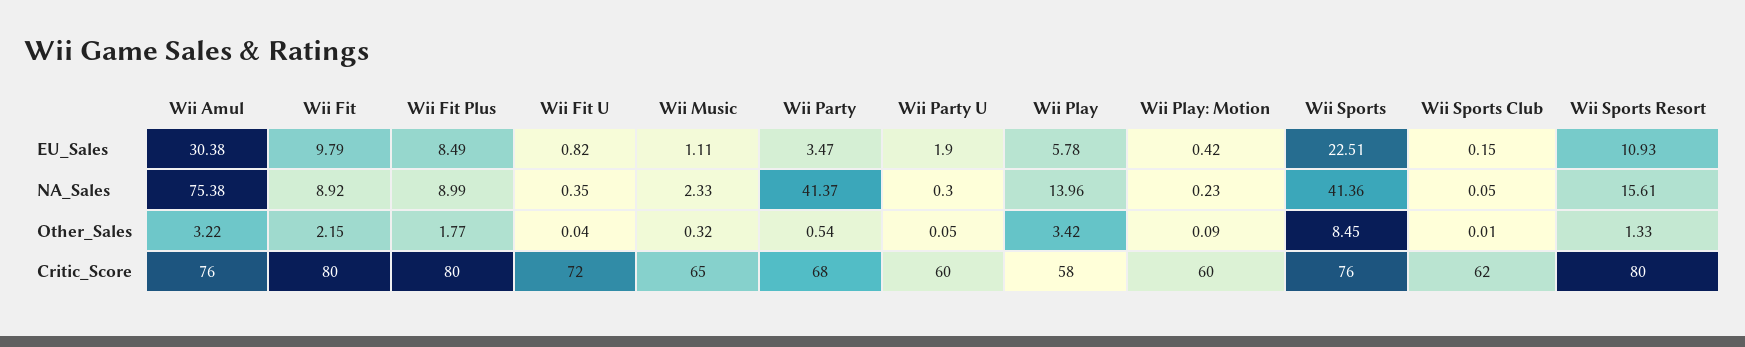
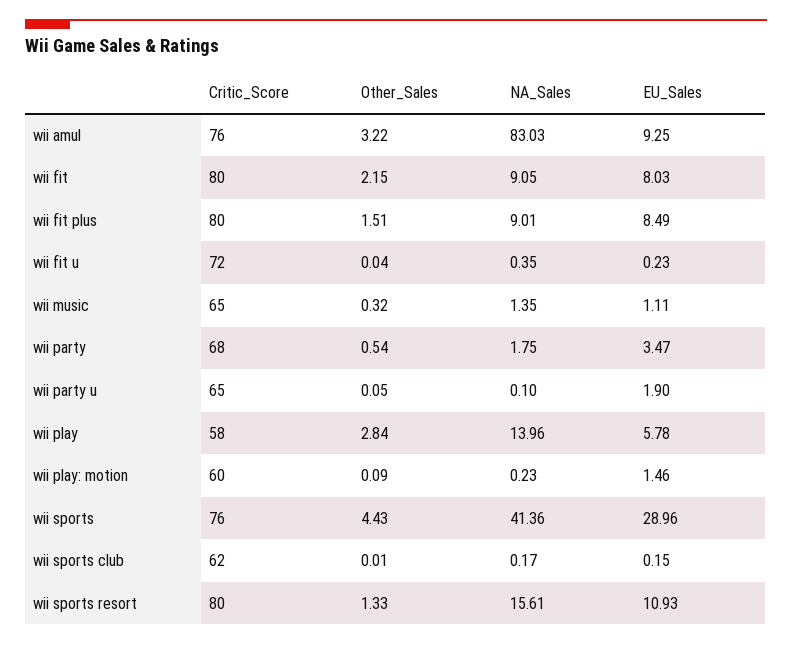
  {
    "Wii Amul": {
-     "EU_Sales": 30.38,
+     "EU_Sales": 9.25,
-     "NA_Sales": 75.38,
+     "NA_Sales": 83.03,
      "Other_Sales": 3.22,
      "Critic_Score": 76
    },
    "Wii Fit": {
-     "EU_Sales": 9.79,
+     "EU_Sales": 8.03,
-     "NA_Sales": 8.92,
+     "NA_Sales": 9.05,
      "Other_Sales": 2.15,
      "Critic_Score": 80
    },
    "Wii Fit Plus": {
      "EU_Sales": 8.49,
-     "NA_Sales": 8.99,
+     "NA_Sales": 9.01,
-     "Other_Sales": 1.77,
+     "Other_Sales": 1.51,
      "Critic_Score": 80
    },
    "Wii Fit U": {
-     "EU_Sales": 0.82,
+     "EU_Sales": 0.23,
      "NA_Sales": 0.35,
      "Other_Sales": 0.04,
      "Critic_Score": 72
    },
    "Wii Music": {
      "EU_Sales": 1.11,
-     "NA_Sales": 2.33,
+     "NA_Sales": 1.35,
      "Other_Sales": 0.32,
      "Critic_Score": 65
    },
    "Wii Party": {
      "EU_Sales": 3.47,
-     "NA_Sales": 41.37,
+     "NA_Sales": 1.75,
      "Other_Sales": 0.54,
      "Critic_Score": 68
    },
    "Wii Party U": {
      "EU_Sales": 1.9,
-     "NA_Sales": 0.3,
+     "NA_Sales": 0.1,
      "Other_Sales": 0.05,
-     "Critic_Score": 60
+     "Critic_Score": 65
    },
    "Wii Play": {
      "EU_Sales": 5.78,
      "NA_Sales": 13.96,
-     "Other_Sales": 3.42,
+     "Other_Sales": 2.84,
      "Critic_Score": 58
    },
    "Wii Play: Motion": {
-     "EU_Sales": 0.42,
+     "EU_Sales": 1.46,
      "NA_Sales": 0.23,
      "Other_Sales": 0.09,
      "Critic_Score": 60
    },
    "Wii Sports": {
-     "EU_Sales": 22.51,
+     "EU_Sales": 28.96,
      "NA_Sales": 41.36,
-     "Other_Sales": 8.45,
+     "Other_Sales": 4.43,
      "Critic_Score": 76
    },
    "Wii Sports Club": {
      "EU_Sales": 0.15,
-     "NA_Sales": 0.05,
+     "NA_Sales": 0.17,
      "Other_Sales": 0.01,
      "Critic_Score": 62
    },
    "Wii Sports Resort": {
      "EU_Sales": 10.93,
      "NA_Sales": 15.61,
      "Other_Sales": 1.33,
      "Critic_Score": 80
    }
  }

